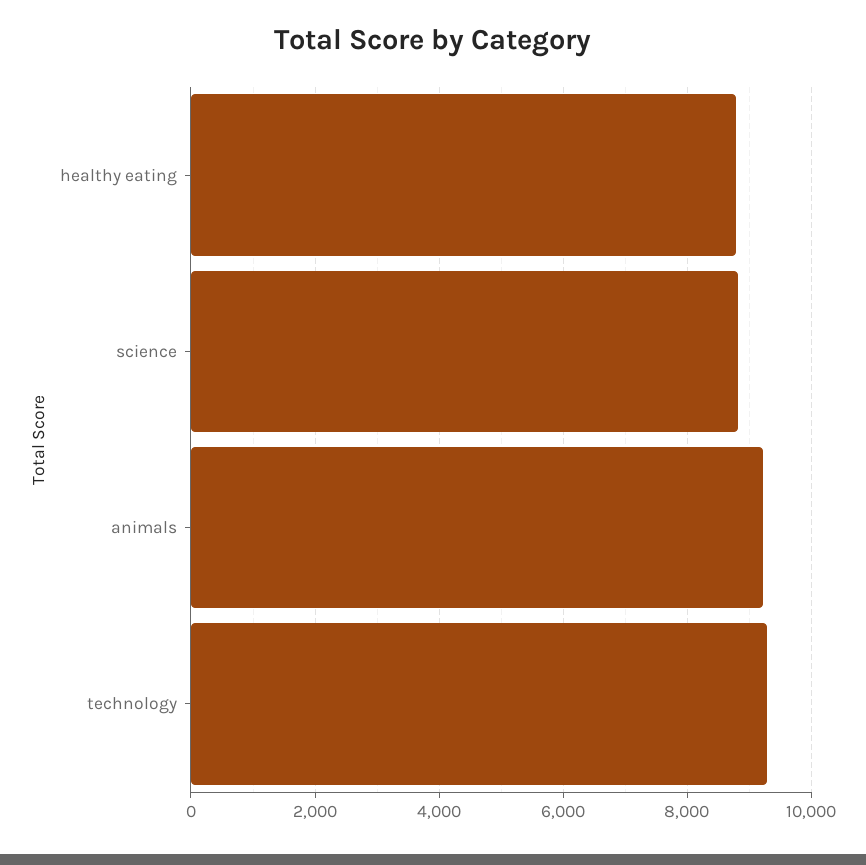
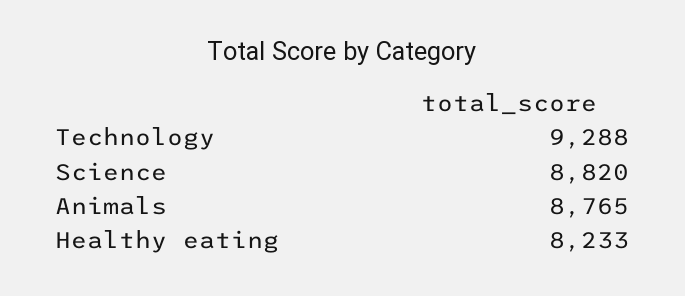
  {
-   "healthy eating": 8800,
+   "healthy eating": 8233,
    "science": 8820,
-   "animals": 9200,
+   "animals": 8765,
    "technology": 9288
  }

